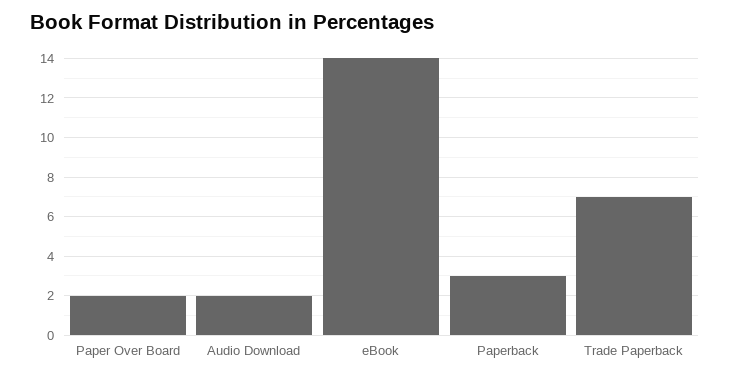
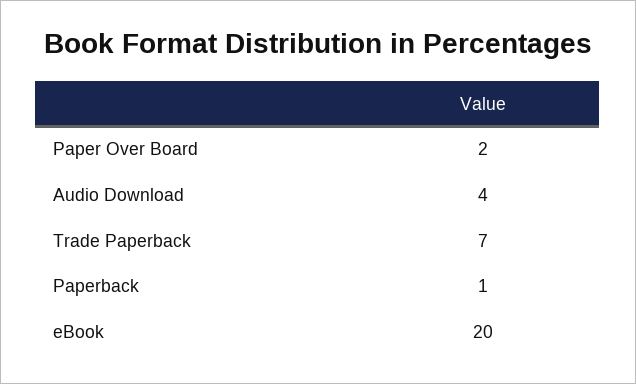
  {
    "Paper Over Board": 2,
-   "Audio Download": 2,
+   "Audio Download": 4,
-   "eBook": 14,
+   "eBook": 20,
-   "Paperback": 3,
+   "Paperback": 1,
    "Trade Paperback": 7
  }

